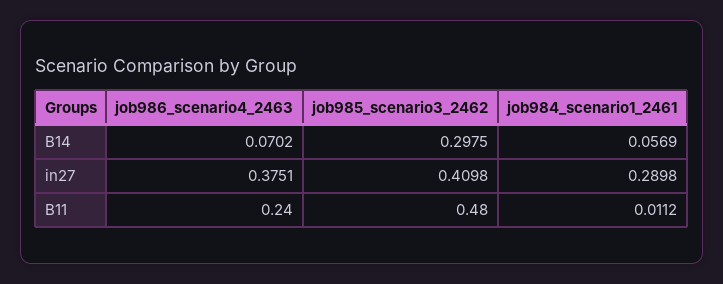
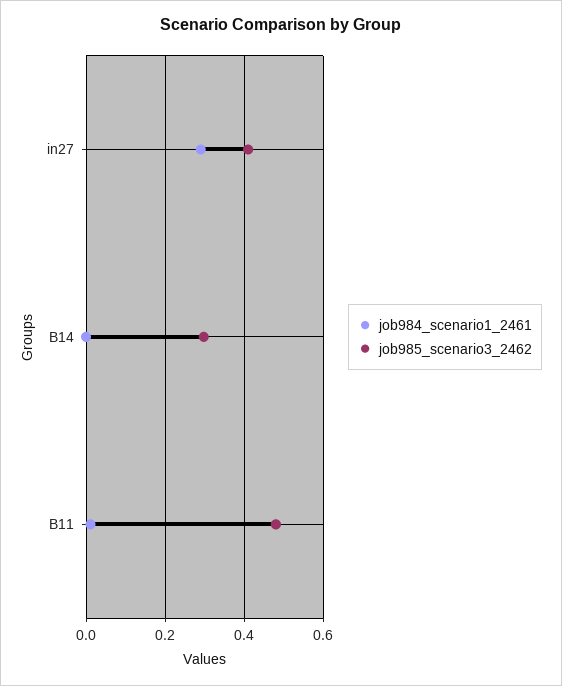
  {
-   "job986_scenario4_2463": {
-     "B14": 0.0702,
-     "in27": 0.3751,
-     "B11": 0.24
-   },
    "job985_scenario3_2462": {
      "B14": 0.2975,
      "in27": 0.4098,
      "B11": 0.48
    },
    "job984_scenario1_2461": {
-     "B14": 0.0569,
+     "B14": 0,
      "in27": 0.2898,
      "B11": 0.0112
    }
  }

